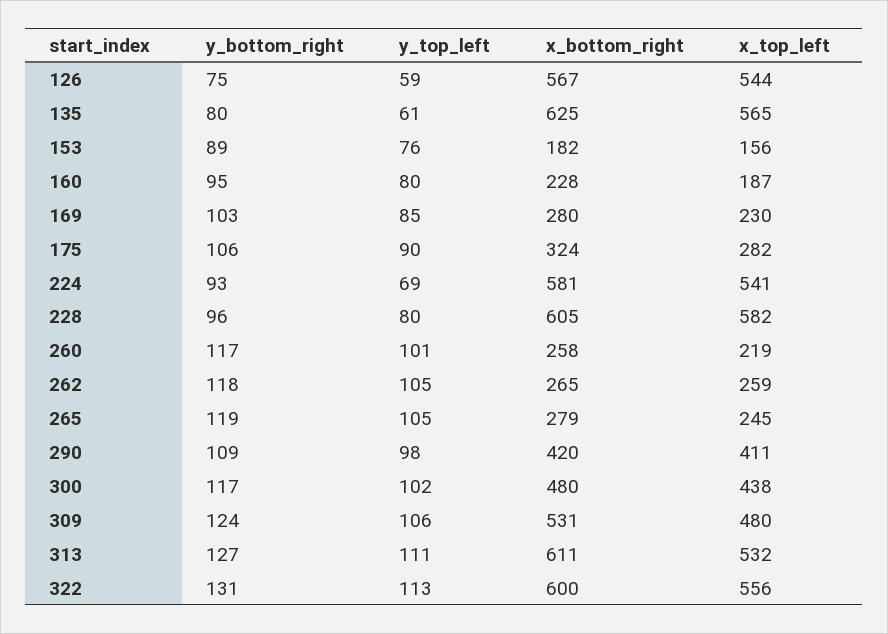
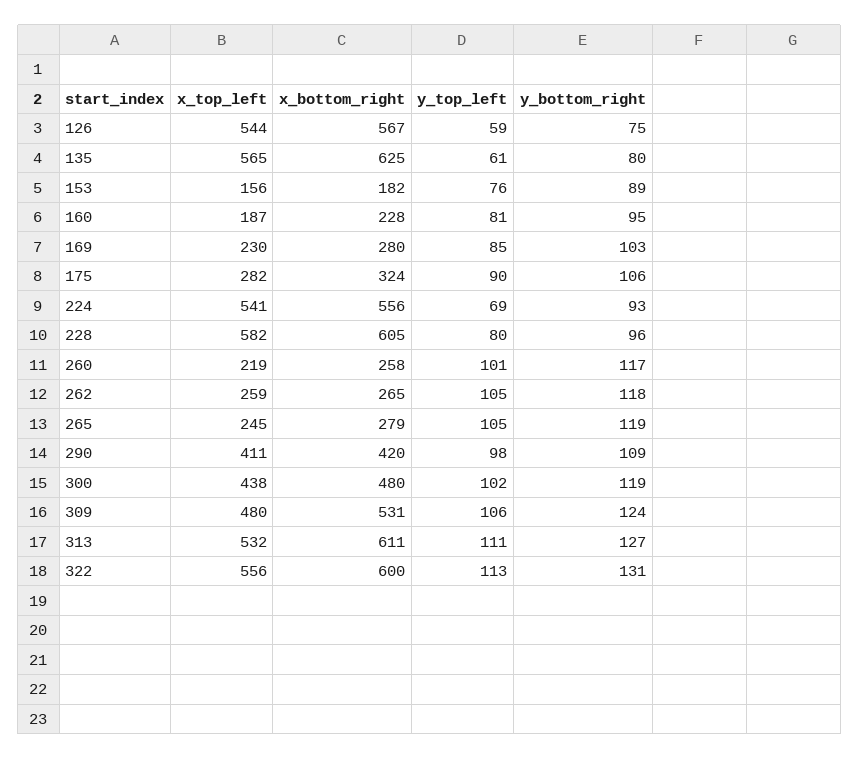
  {
    "y_bottom_right": {
      "126": 75,
      "135": 80,
      "153": 89,
      "160": 95,
      "169": 103,
      "175": 106,
      "224": 93,
      "228": 96,
      "260": 117,
      "262": 118,
      "265": 119,
      "290": 109,
-     "300": 117,
+     "300": 119,
      "309": 124,
      "313": 127,
      "322": 131
    },
    "y_top_left": {
      "126": 59,
      "135": 61,
      "153": 76,
-     "160": 80,
+     "160": 81,
      "169": 85,
      "175": 90,
      "224": 69,
      "228": 80,
      "260": 101,
      "262": 105,
      "265": 105,
      "290": 98,
      "300": 102,
      "309": 106,
      "313": 111,
      "322": 113
    },
    "x_bottom_right": {
      "126": 567,
      "135": 625,
      "153": 182,
      "160": 228,
      "169": 280,
      "175": 324,
-     "224": 581,
+     "224": 556,
      "228": 605,
      "260": 258,
      "262": 265,
      "265": 279,
      "290": 420,
      "300": 480,
      "309": 531,
      "313": 611,
      "322": 600
    },
    "x_top_left": {
      "126": 544,
      "135": 565,
      "153": 156,
      "160": 187,
      "169": 230,
      "175": 282,
      "224": 541,
      "228": 582,
      "260": 219,
      "262": 259,
      "265": 245,
      "290": 411,
      "300": 438,
      "309": 480,
      "313": 532,
      "322": 556
    }
  }

